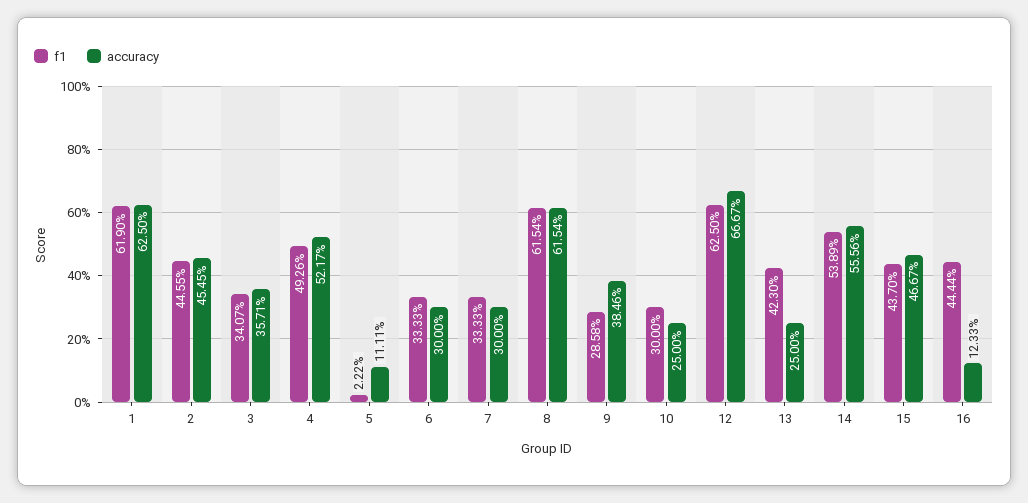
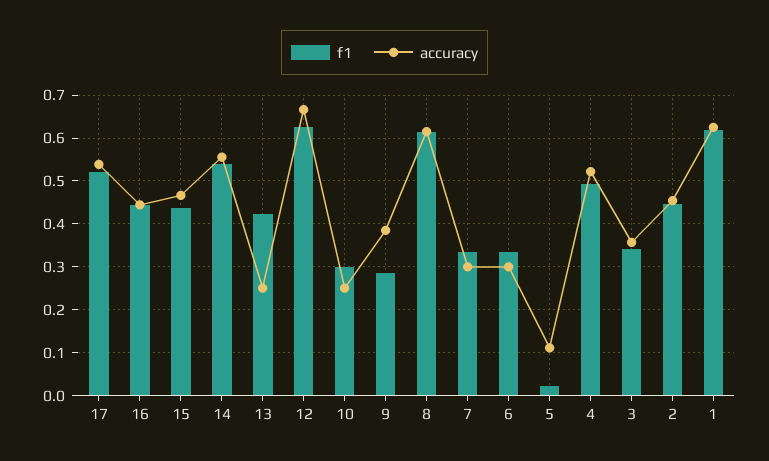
  {
    "f1": {
      "1": 0.619,
      "2": 0.4455,
      "3": 0.3407,
      "4": 0.4926,
      "5": 0.0222,
      "6": 0.3333,
      "7": 0.3333,
      "8": 0.6154,
      "9": 0.2858,
      "10": 0.3,
      "12": 0.625,
      "13": 0.423,
      "14": 0.5389,
      "15": 0.437,
-     "16": 0.4444
+     "16": 0.4444,
+     "17": 0.52
    },
    "accuracy": {
      "1": 0.625,
      "2": 0.4545,
      "3": 0.3571,
      "4": 0.5217,
      "5": 0.1111,
      "6": 0.3,
      "7": 0.3,
      "8": 0.6154,
      "9": 0.3846,
      "10": 0.25,
      "12": 0.6667,
      "13": 0.25,
      "14": 0.5556,
      "15": 0.4667,
-     "16": 0.1233
+     "16": 0.44,
+     "17": 0.54
    }
  }

